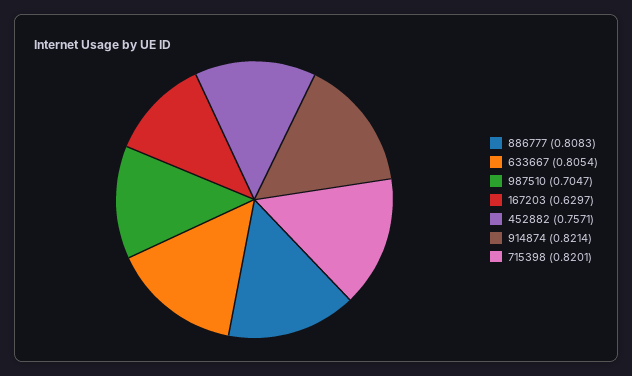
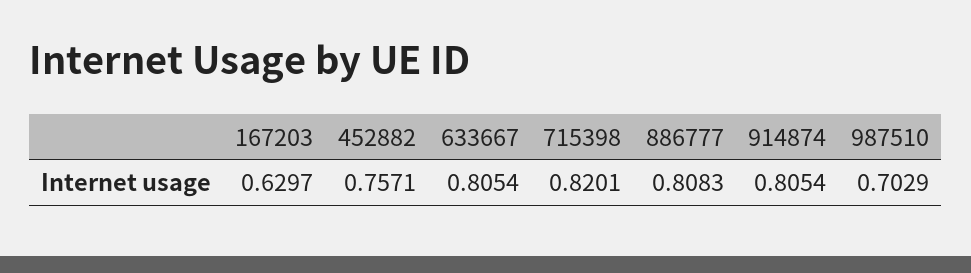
  {
    "886777": 0.8083,
    "633667": 0.8054,
-   "987510": 0.7047,
+   "987510": 0.7029,
    "167203": 0.6297,
    "452882": 0.7571,
-   "914874": 0.8214,
+   "914874": 0.8054,
    "715398": 0.8201
  }

